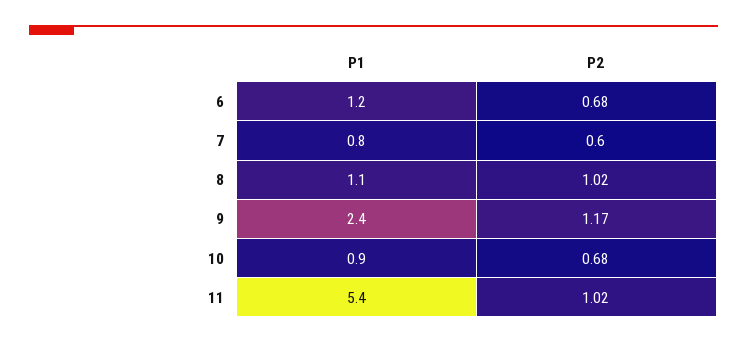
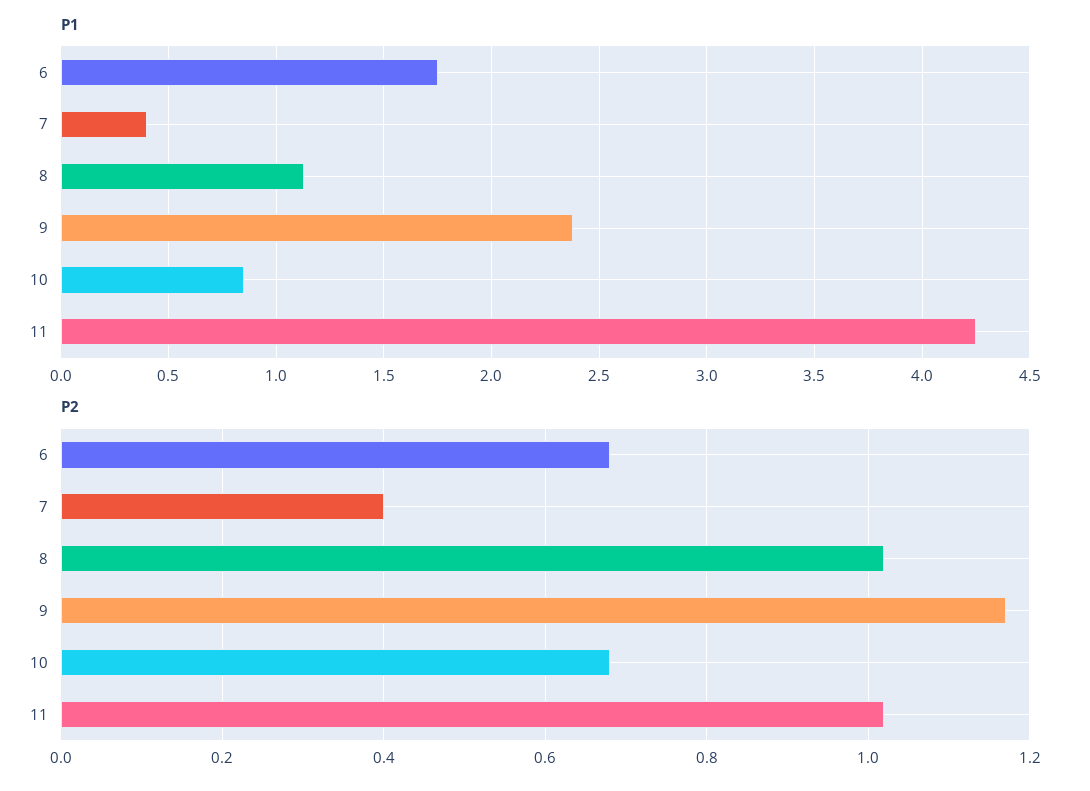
  {
    "P1": {
-     "6": 1.2,
+     "6": 1.75,
-     "7": 0.8,
+     "7": 0.4,
      "8": 1.1,
      "9": 2.4,
      "10": 0.9,
-     "11": 5.4
+     "11": 4.25
    },
    "P2": {
      "6": 0.68,
-     "7": 0.6,
+     "7": 0.4,
      "8": 1.02,
      "9": 1.17,
      "10": 0.68,
      "11": 1.02
    }
  }

